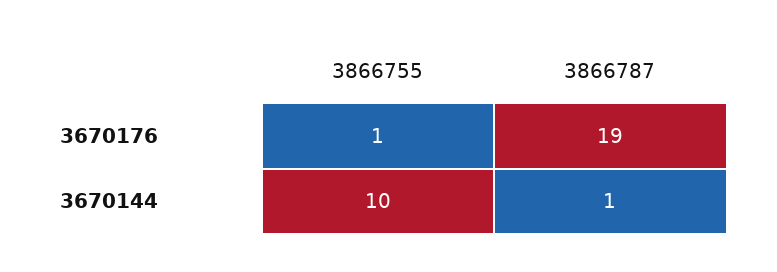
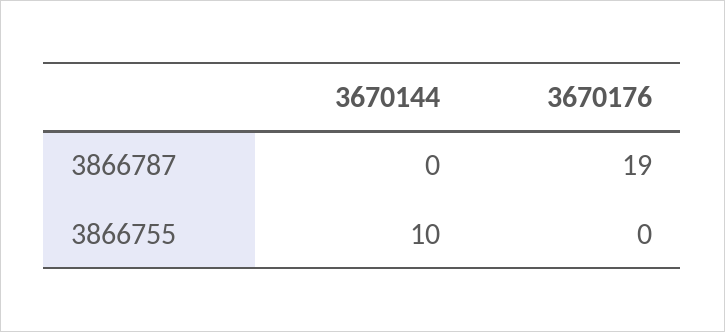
  {
    "3866755": {
-     "3670176": 1,
+     "3670176": 0,
      "3670144": 10
    },
    "3866787": {
      "3670176": 19,
-     "3670144": 1
+     "3670144": 0
    }
  }

